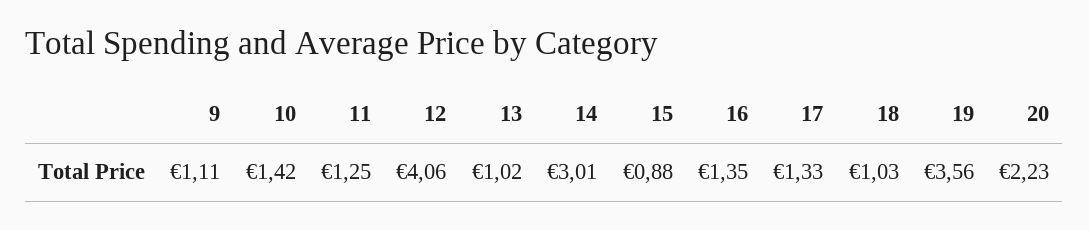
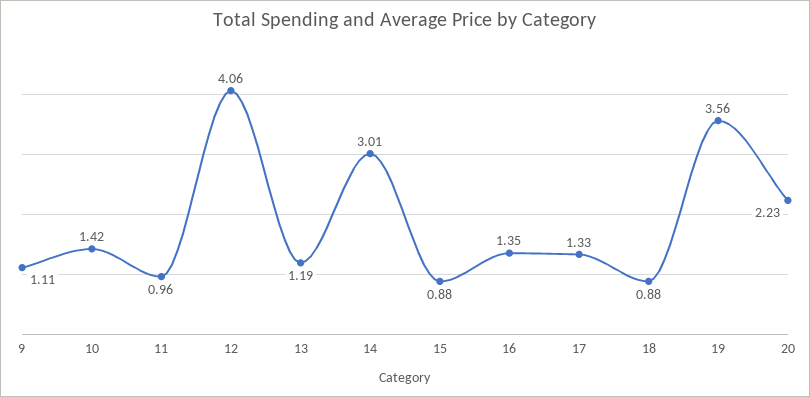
  {
    "9": 1.11,
    "10": 1.42,
-   "11": 1.25,
+   "11": 0.96,
    "12": 4.06,
-   "13": 1.02,
+   "13": 1.19,
    "14": 3.01,
    "15": 0.88,
    "16": 1.35,
    "17": 1.33,
-   "18": 1.03,
+   "18": 0.88,
    "19": 3.56,
    "20": 2.23
  }

